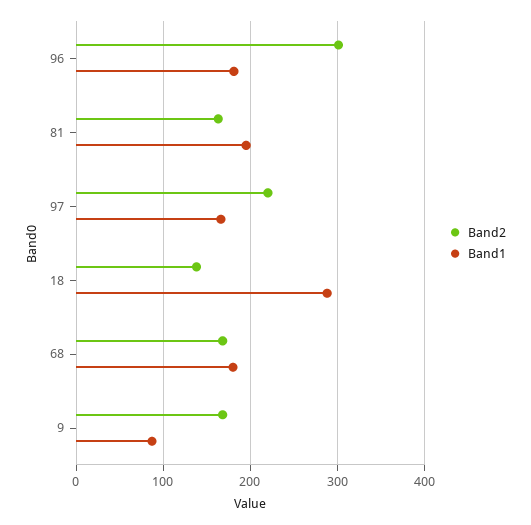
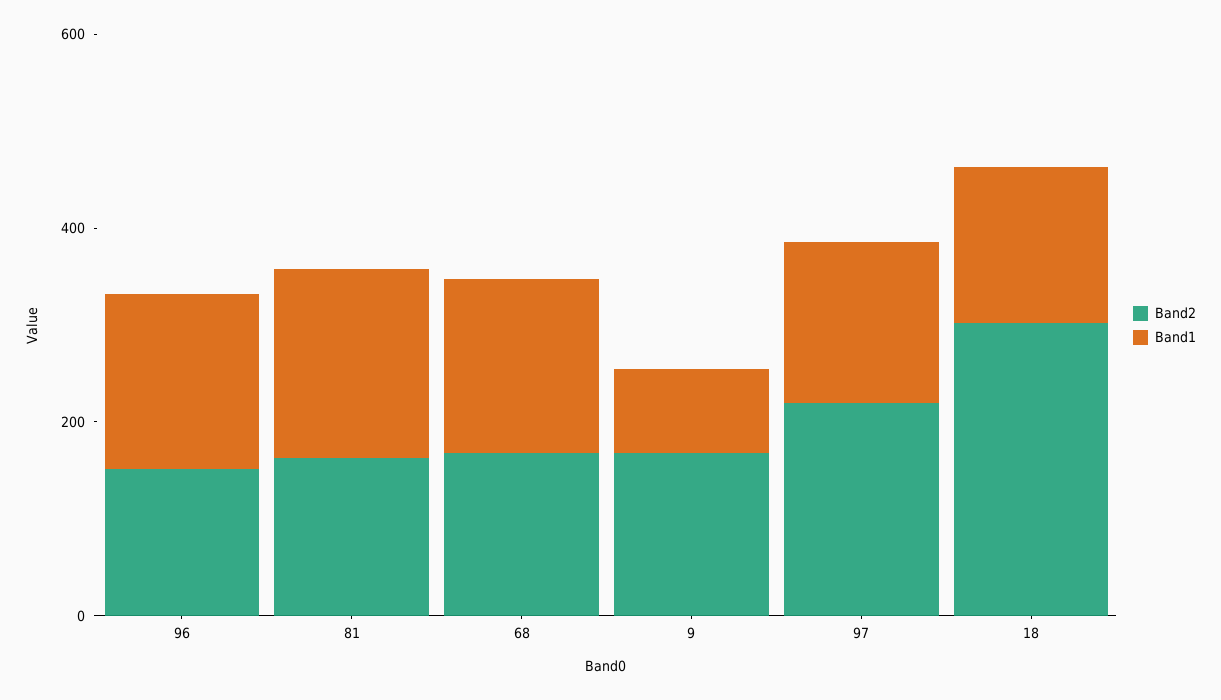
  {
    "Band2": {
-     "96": 300,
+     "96": 150,
      "81": 160,
      "97": 220,
-     "18": 140,
+     "18": 300,
      "68": 170,
      "9": 170
    },
    "Band1": {
      "96": 180,
      "81": 200,
      "97": 170,
-     "18": 290,
+     "18": 150,
      "68": 180,
      "9": 90
    }
  }

